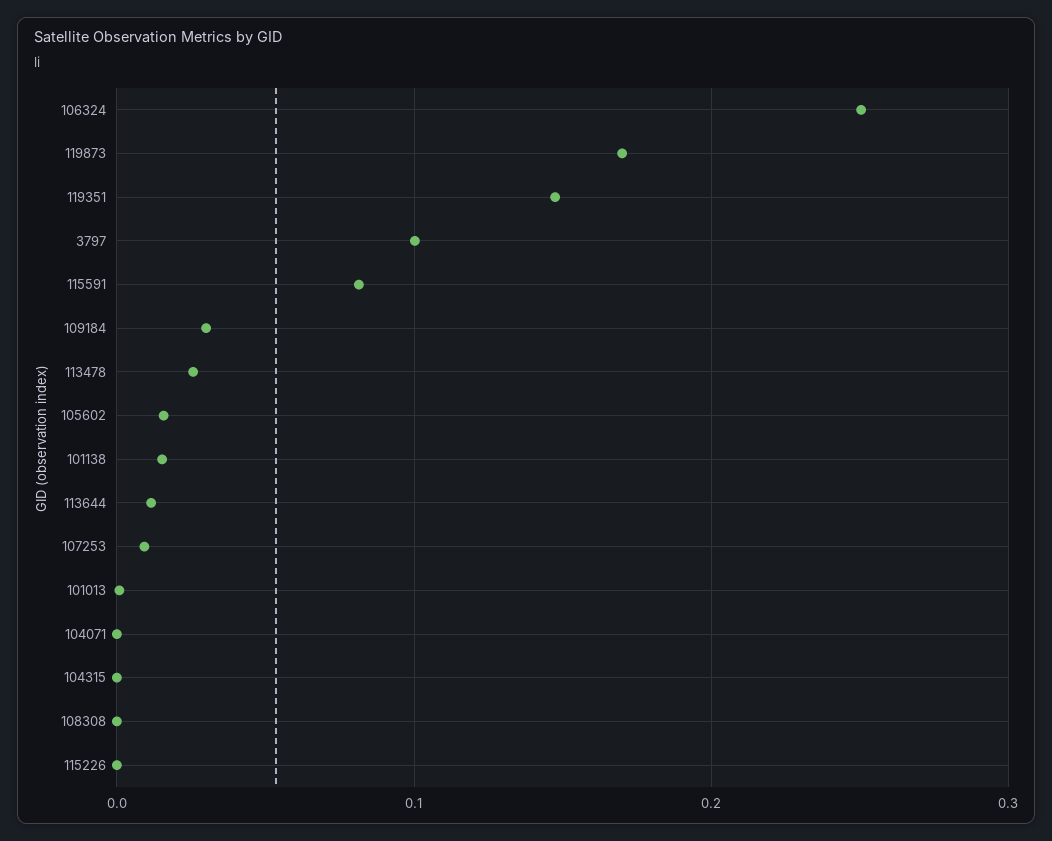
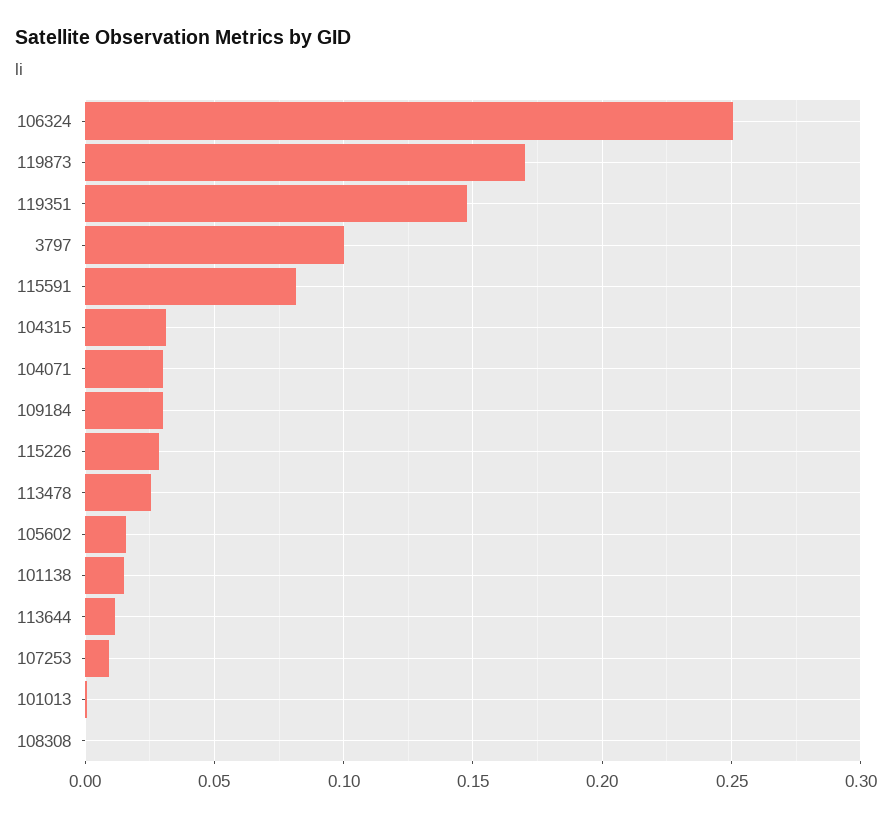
  {
    "106324": 0.25,
    "119873": 0.17,
    "119351": 0.15,
    "3797": 0.1,
    "115591": 0.08,
    "109184": 0.03,
    "113478": 0.025,
    "105602": 0.015,
    "101138": 0.015,
    "113644": 0.01,
    "107253": 0.01,
    "101013": 0,
-   "104071": 0,
+   "104071": 0.03,
-   "104315": 0,
+   "104315": 0.03,
    "108308": 0,
-   "115226": 0
+   "115226": 0.03
  }

